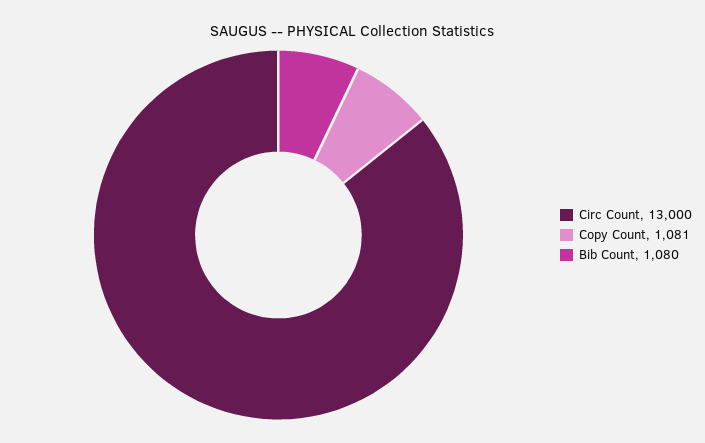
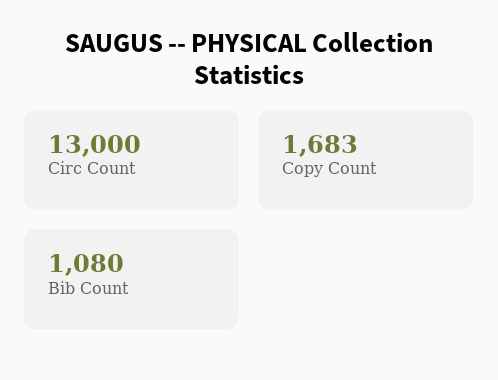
  {
    "Circ Count": 13000,
-   "Copy Count": 1081,
+   "Copy Count": 1683,
    "Bib Count": 1080
  }

